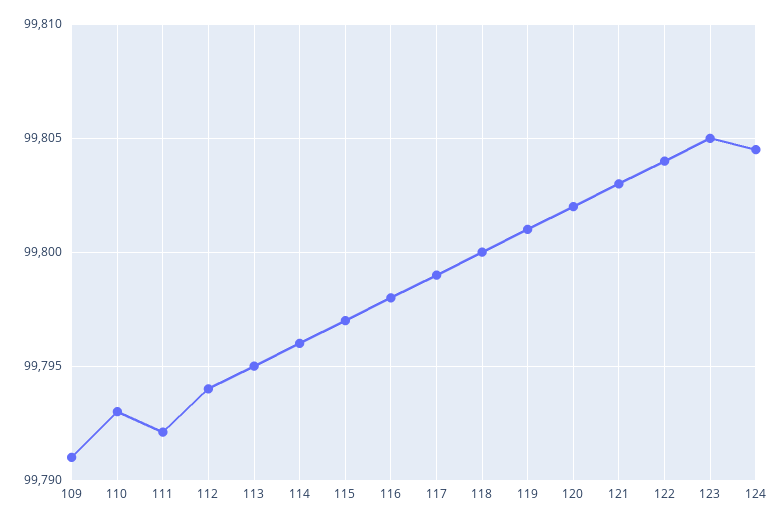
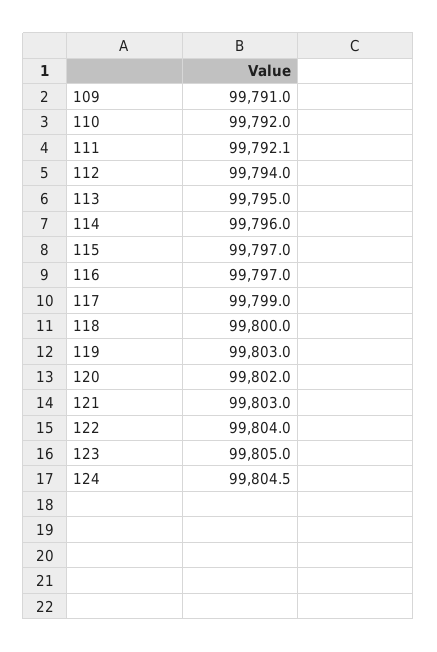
  {
    "109": 99791,
-   "110": 99793,
+   "110": 99792,
    "111": 99792.1,
    "112": 99794,
    "113": 99795,
    "114": 99796,
    "115": 99797,
-   "116": 99798,
+   "116": 99797,
    "117": 99799,
    "118": 99800,
-   "119": 99801,
+   "119": 99803,
    "120": 99802,
    "121": 99803,
    "122": 99804,
    "123": 99805,
    "124": 99804.5
  }

